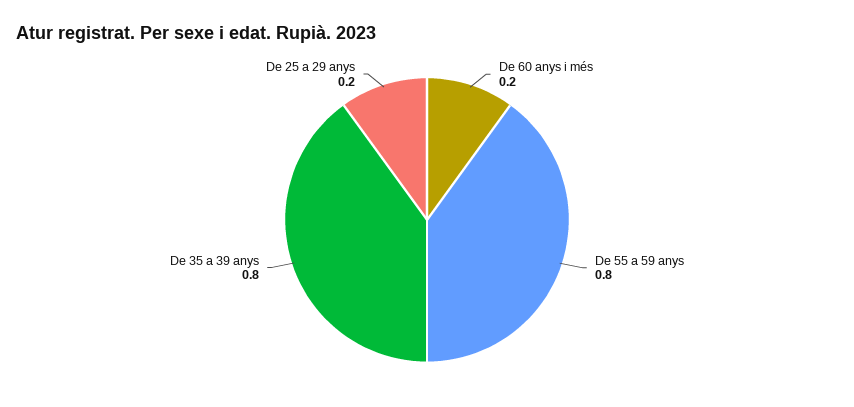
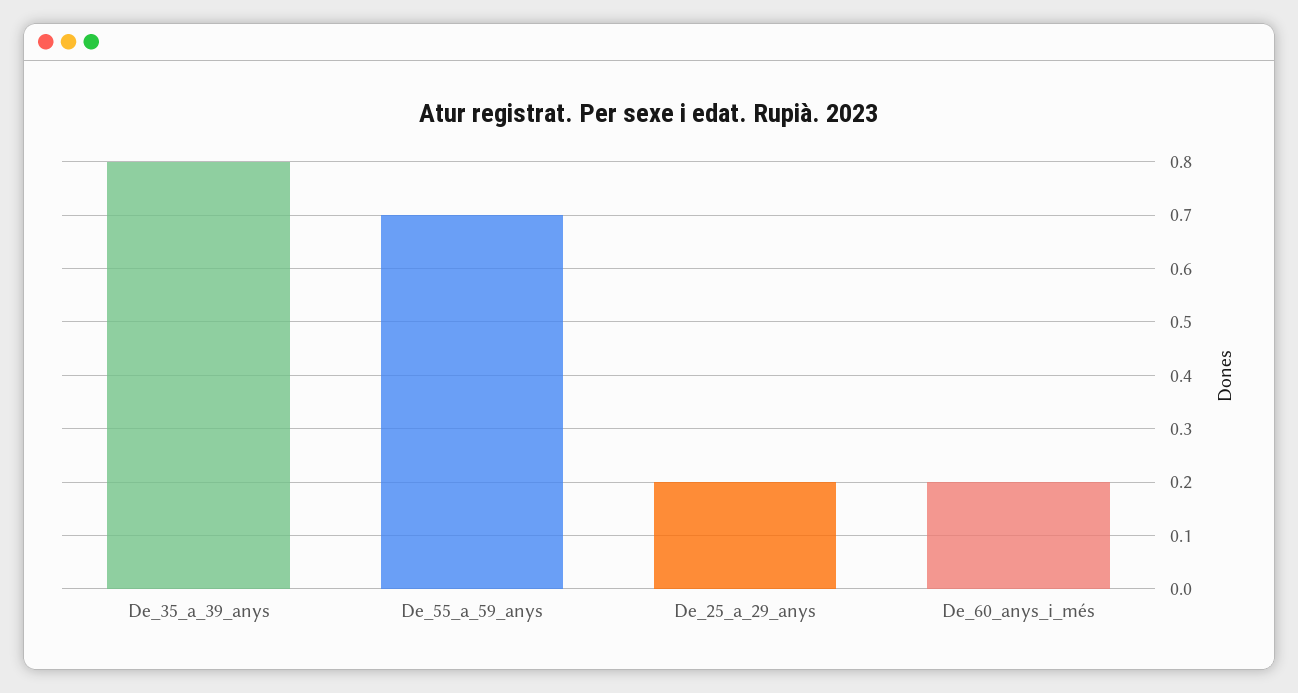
  {
    "De 60 anys i més": 0.2,
-   "De 55 a 59 anys": 0.8,
+   "De 55 a 59 anys": 0.7,
    "De 35 a 39 anys": 0.8,
    "De 25 a 29 anys": 0.2
  }

